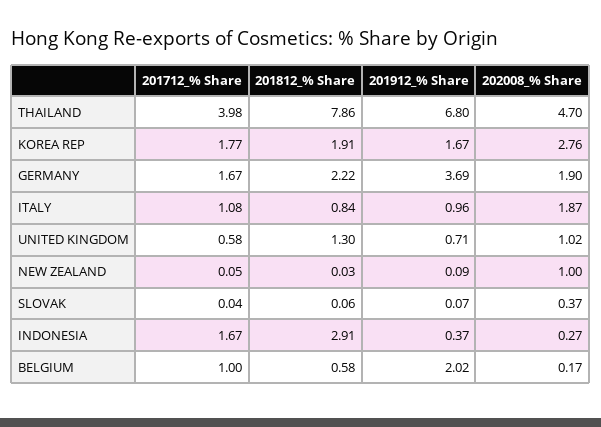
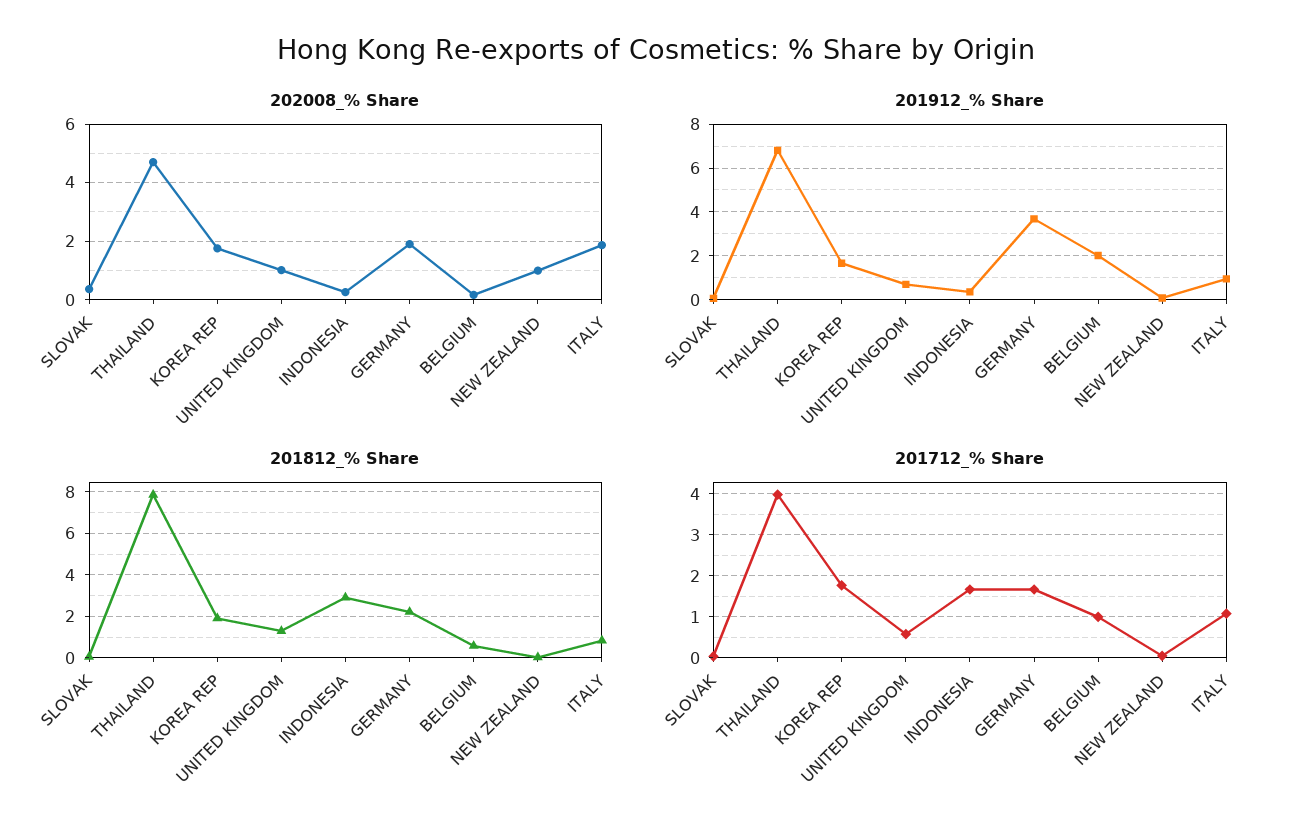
  {
    "201712_% Share": {
      "THAILAND": 3.98,
      "KOREA REP": 1.77,
      "GERMANY": 1.67,
      "ITALY": 1.08,
      "UNITED KINGDOM": 0.58,
      "NEW ZEALAND": 0.05,
      "SLOVAK": 0.04,
      "INDONESIA": 1.67,
      "BELGIUM": 1
    },
    "201812_% Share": {
      "THAILAND": 7.86,
      "KOREA REP": 1.91,
      "GERMANY": 2.22,
      "ITALY": 0.84,
      "UNITED KINGDOM": 1.3,
      "NEW ZEALAND": 0.03,
      "SLOVAK": 0.06,
      "INDONESIA": 2.91,
      "BELGIUM": 0.58
    },
    "201912_% Share": {
      "THAILAND": 6.8,
      "KOREA REP": 1.67,
      "GERMANY": 3.69,
      "ITALY": 0.96,
      "UNITED KINGDOM": 0.71,
      "NEW ZEALAND": 0.09,
      "SLOVAK": 0.07,
      "INDONESIA": 0.37,
      "BELGIUM": 2.02
    },
    "202008_% Share": {
      "THAILAND": 4.7,
-     "KOREA REP": 2.76,
+     "KOREA REP": 1.75,
      "GERMANY": 1.9,
      "ITALY": 1.87,
      "UNITED KINGDOM": 1.02,
      "NEW ZEALAND": 1,
      "SLOVAK": 0.37,
      "INDONESIA": 0.27,
      "BELGIUM": 0.17
    }
  }

